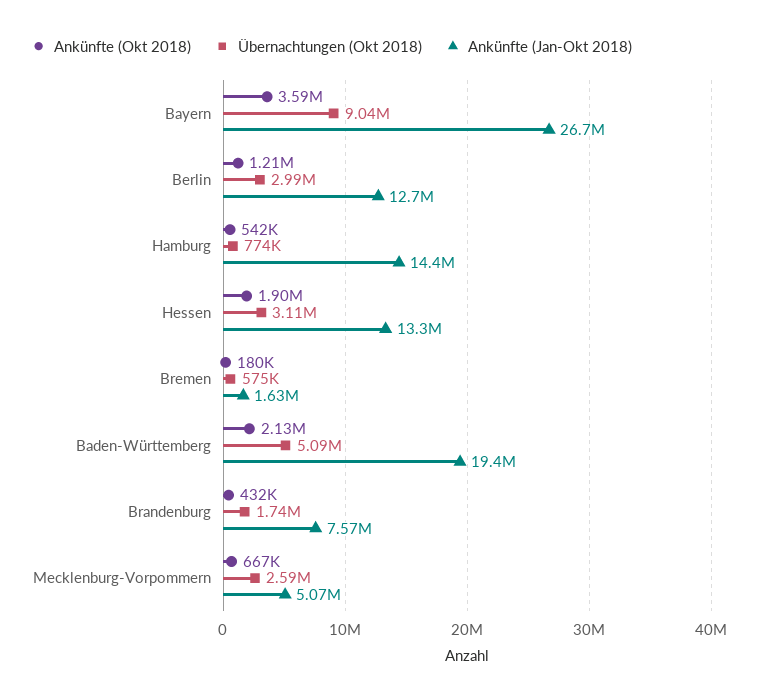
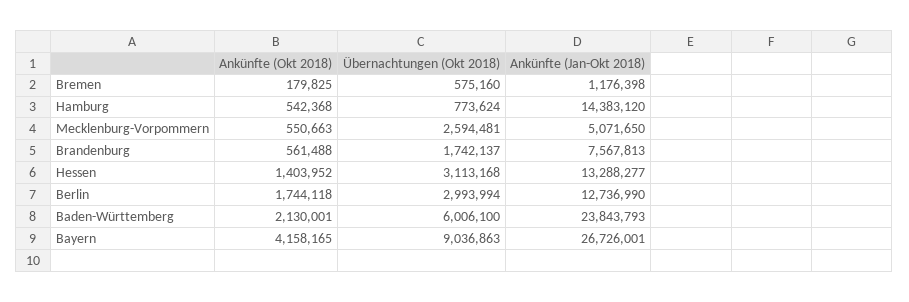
  {
    "Ankünfte (Okt 2018)": {
-     "Bayern": 3590000,
+     "Bayern": 4158165,
-     "Berlin": 1210000,
+     "Berlin": 1744118,
      "Hamburg": 542368,
-     "Hessen": 1900000,
+     "Hessen": 1403952,
      "Bremen": 179825,
      "Baden-Württemberg": 2130001,
-     "Brandenburg": 432000,
+     "Brandenburg": 561488,
-     "Mecklenburg-Vorpommern": 667000
+     "Mecklenburg-Vorpommern": 550663
    },
    "Übernachtungen (Okt 2018)": {
      "Bayern": 9036863,
      "Berlin": 2993994,
      "Hamburg": 773624,
      "Hessen": 3113168,
      "Bremen": 575160,
-     "Baden-Württemberg": 5090000,
+     "Baden-Württemberg": 6006100,
      "Brandenburg": 1742137,
      "Mecklenburg-Vorpommern": 2594481
    },
    "Ankünfte (Jan-Okt 2018)": {
      "Bayern": 26726001,
      "Berlin": 12736990,
      "Hamburg": 14383120,
      "Hessen": 13288277,
-     "Bremen": 1630000,
+     "Bremen": 1176398,
-     "Baden-Württemberg": 19400000,
+     "Baden-Württemberg": 23843793,
      "Brandenburg": 7567813,
      "Mecklenburg-Vorpommern": 5071650
    }
  }

